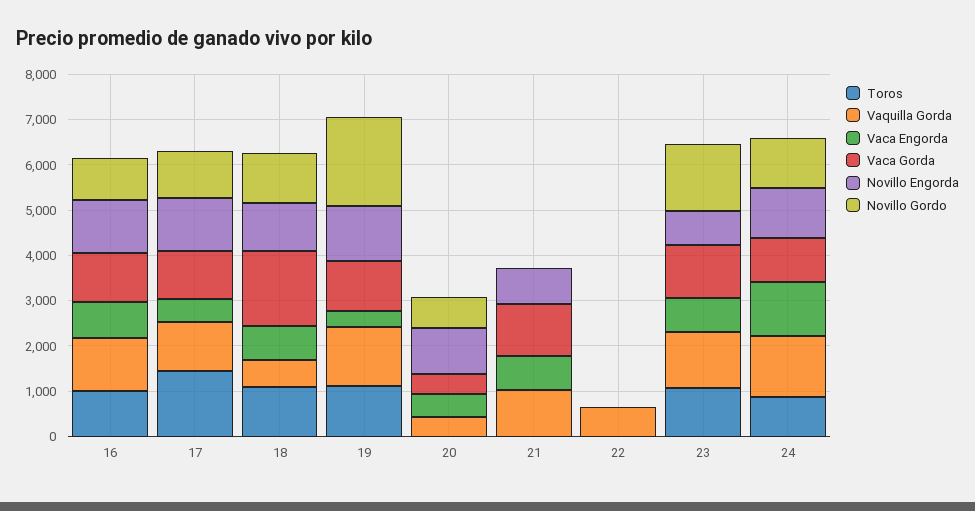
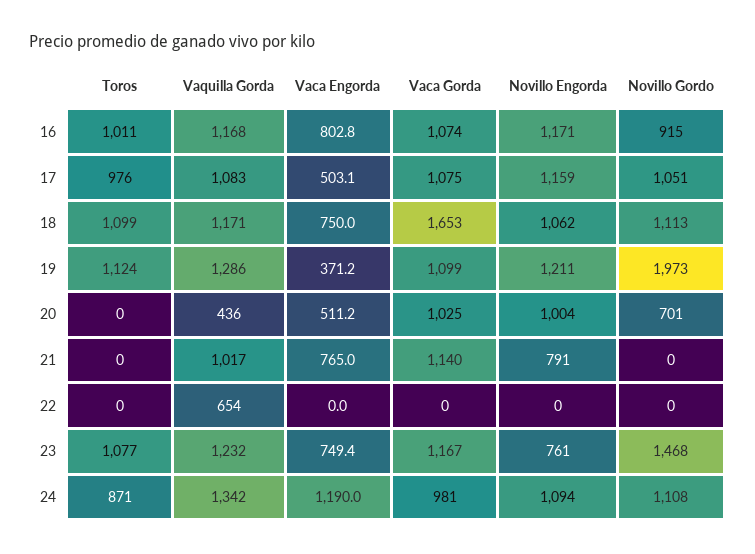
  {
    "Toros": {
      "16": 1011,
-     "17": 1400,
+     "17": 976,
      "18": 1099,
      "19": 1124,
      "20": 0,
      "21": 0,
      "22": 0,
      "23": 1077,
      "24": 871
    },
    "Vaquilla Gorda": {
      "16": 1168,
      "17": 1083,
-     "18": 600,
+     "18": 1171,
      "19": 1286,
      "20": 436,
      "21": 1017,
      "22": 654,
      "23": 1232,
      "24": 1342
    },
    "Vaca Engorda": {
      "16": 802.8,
      "17": 503.1,
      "18": 750,
      "19": 371.2,
      "20": 511.2,
      "21": 765,
      "22": 0,
      "23": 749.4,
      "24": 1190
    },
    "Vaca Gorda": {
      "16": 1074,
      "17": 1075,
      "18": 1653,
      "19": 1099,
-     "20": 400,
+     "20": 1025,
      "21": 1140,
      "22": 0,
      "23": 1167,
      "24": 981
    },
    "Novillo Engorda": {
      "16": 1171,
      "17": 1159,
      "18": 1062,
      "19": 1211,
      "20": 1004,
      "21": 791,
      "22": 0,
      "23": 761,
      "24": 1094
    },
    "Novillo Gordo": {
      "16": 915,
      "17": 1051,
      "18": 1113,
      "19": 1973,
      "20": 701,
      "21": 0,
      "22": 0,
      "23": 1468,
      "24": 1108
    }
  }

